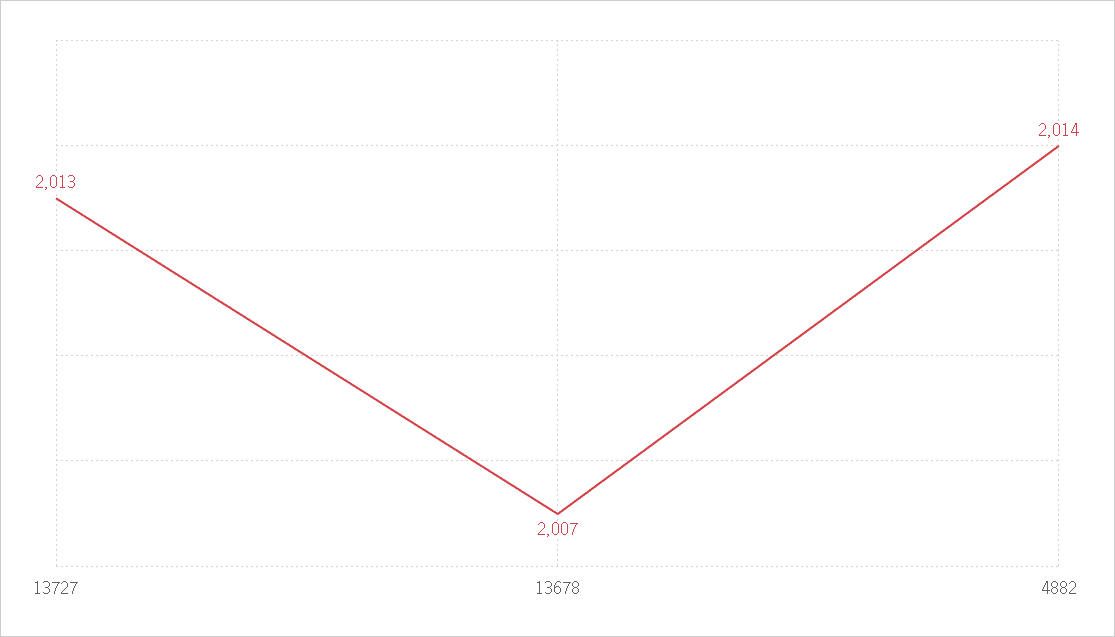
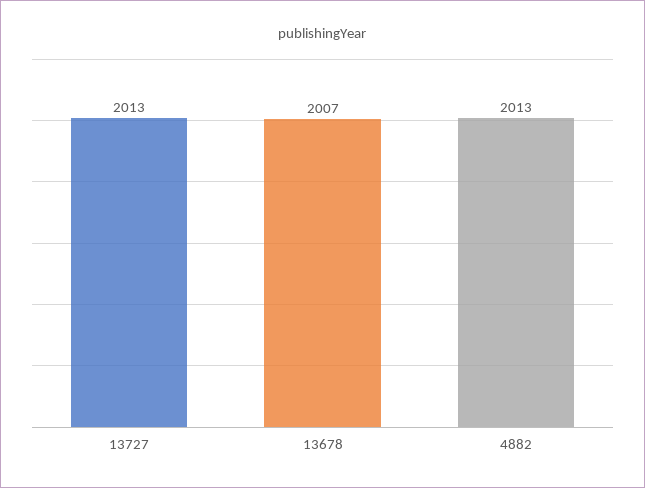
  {
    "13727": 2013,
    "13678": 2007,
-   "4882": 2014
+   "4882": 2013
  }

